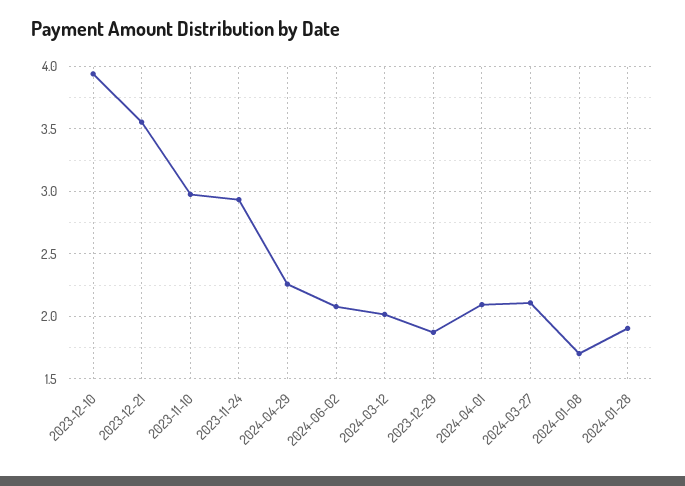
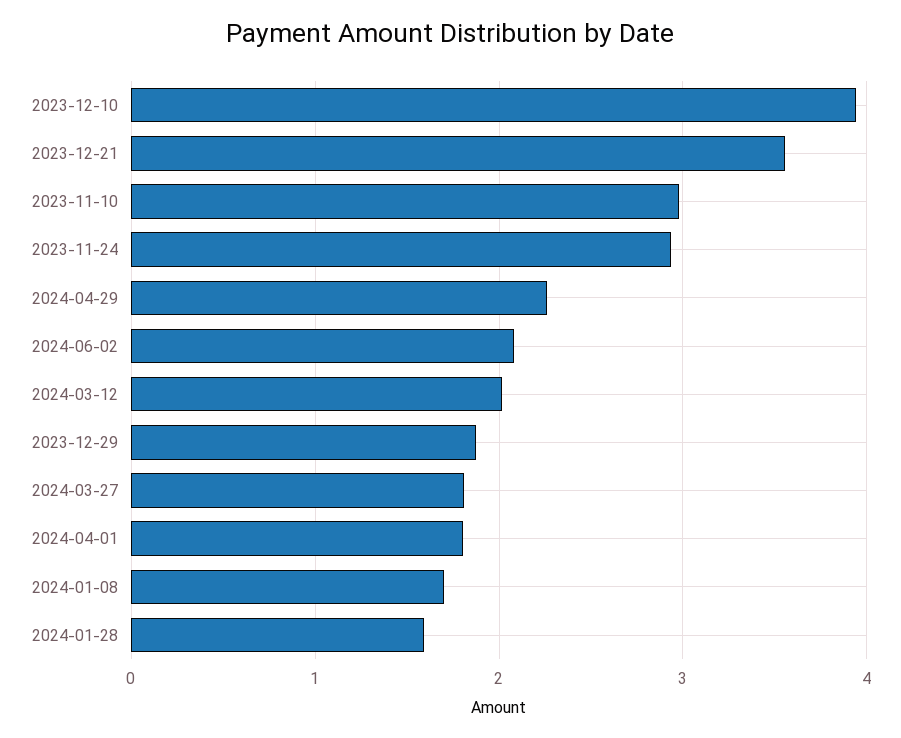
  {
    "2023-12-10": 3.95,
    "2023-12-21": 3.55,
    "2023-11-10": 3,
    "2023-11-24": 2.95,
    "2024-04-29": 2.25,
    "2024-06-02": 2.1,
    "2024-03-12": 2,
    "2023-12-29": 1.85,
-   "2024-04-01": 2.1,
+   "2024-04-01": 1.8,
-   "2024-03-27": 2.1,
+   "2024-03-27": 1.8,
    "2024-01-08": 1.7,
-   "2024-01-28": 1.9
+   "2024-01-28": 1.6
  }

